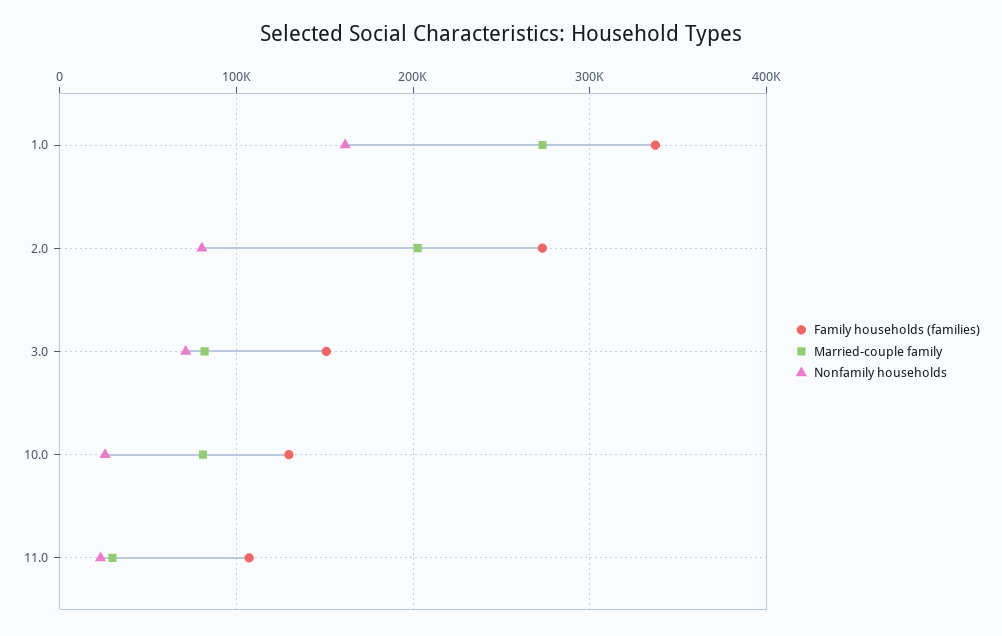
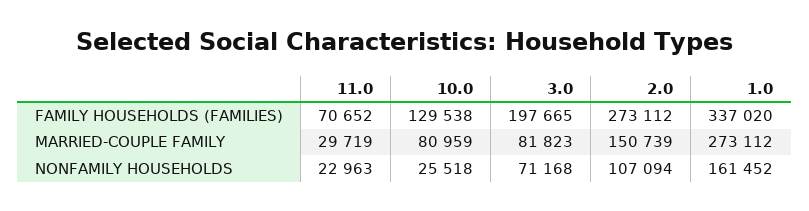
  {
    "Family households (families)": {
      "1.0": 337020,
      "2.0": 273112,
-     "3.0": 150000,
+     "3.0": 197665,
      "10.0": 129538,
-     "11.0": 110000
+     "11.0": 70652
    },
    "Married-couple family": {
      "1.0": 273112,
-     "2.0": 200000,
+     "2.0": 150739,
      "3.0": 81823,
      "10.0": 80959,
      "11.0": 29719
    },
    "Nonfamily households": {
      "1.0": 161452,
-     "2.0": 80000,
+     "2.0": 107094,
      "3.0": 71168,
      "10.0": 25518,
      "11.0": 22963
    }
  }

